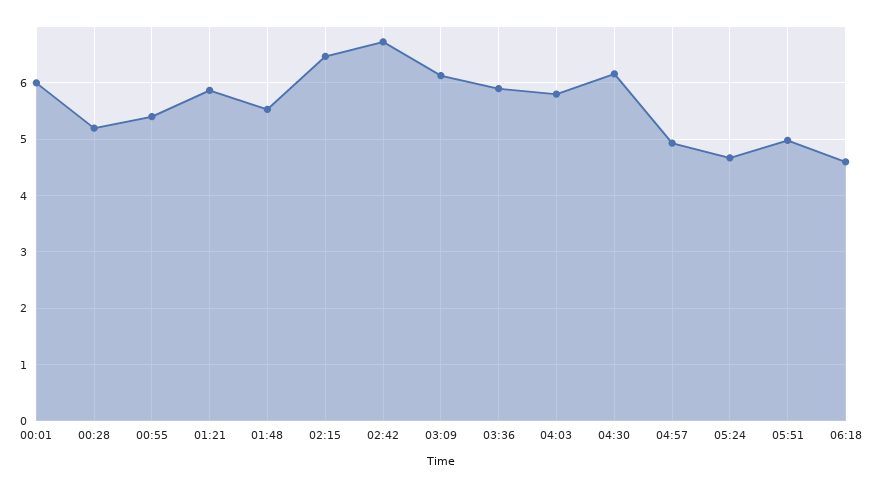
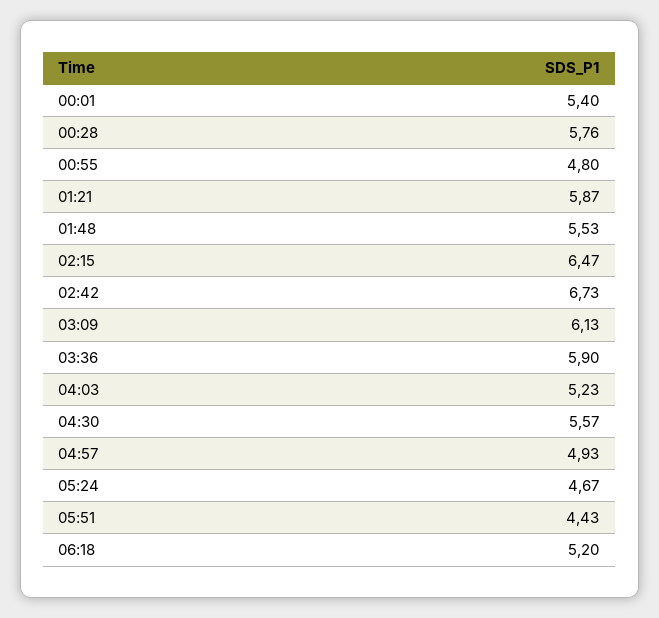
  {
-   "00:01": 6,
+   "00:01": 5.4,
-   "00:28": 5.2,
+   "00:28": 5.76,
-   "00:55": 5.4,
+   "00:55": 4.8,
    "01:21": 5.87,
    "01:48": 5.53,
    "02:15": 6.47,
    "02:42": 6.73,
    "03:09": 6.13,
    "03:36": 5.9,
-   "04:03": 5.8,
+   "04:03": 5.23,
-   "04:30": 6.2,
+   "04:30": 5.57,
    "04:57": 4.93,
    "05:24": 4.67,
-   "05:51": 5,
+   "05:51": 4.43,
-   "06:18": 4.6
+   "06:18": 5.2
  }

